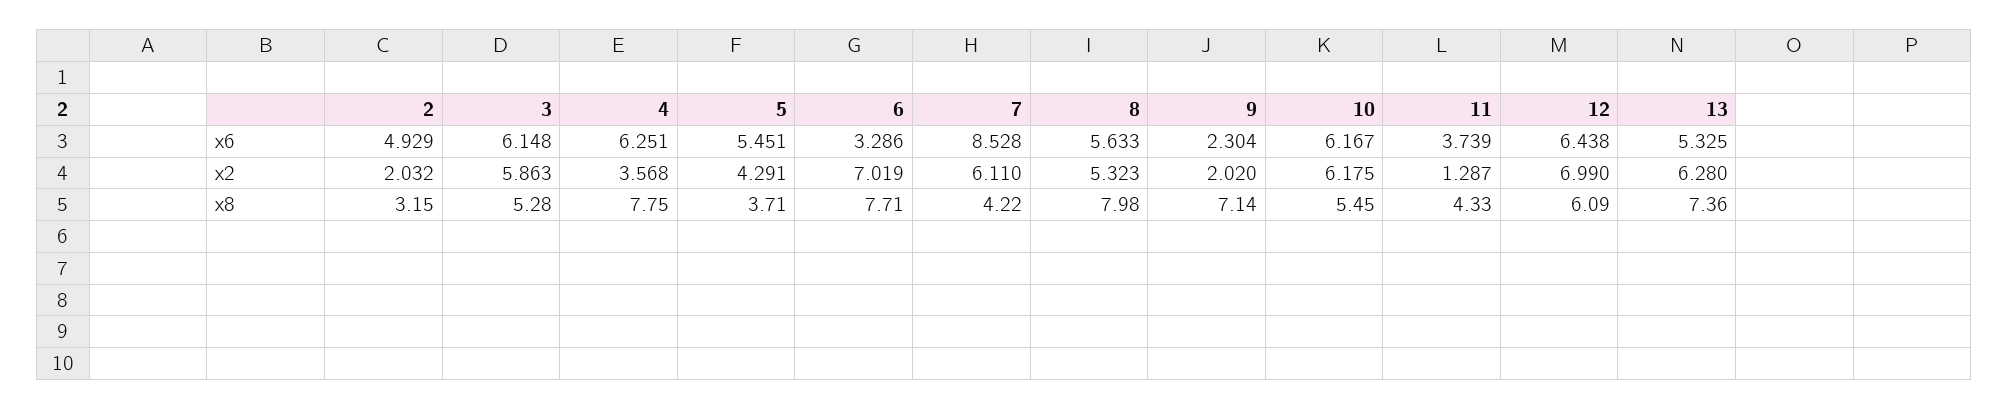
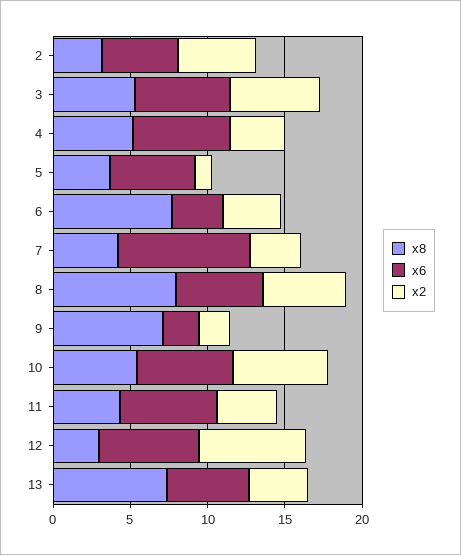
  {
    "x6": {
      "2": 4.929,
      "3": 6.148,
      "4": 6.251,
      "5": 5.451,
      "6": 3.286,
      "7": 8.528,
      "8": 5.633,
      "9": 2.304,
      "10": 6.167,
-     "11": 3.739,
+     "11": 6,
      "12": 6.438,
      "13": 5.325
    },
    "x2": {
-     "2": 2.032,
+     "2": 5,
      "3": 5.863,
      "4": 3.568,
-     "5": 4.291,
+     "5": 1,
-     "6": 7.019,
+     "6": 4,
-     "7": 6.11,
+     "7": 3,
      "8": 5.323,
      "9": 2.02,
      "10": 6.175,
-     "11": 1.287,
+     "11": 4,
      "12": 6.99,
-     "13": 6.28
+     "13": 4
    },
    "x8": {
      "2": 3.15,
      "3": 5.28,
-     "4": 7.75,
+     "4": 5,
      "5": 3.71,
      "6": 7.71,
      "7": 4.22,
      "8": 7.98,
      "9": 7.14,
      "10": 5.45,
      "11": 4.33,
-     "12": 6.09,
+     "12": 3,
      "13": 7.36
    }
  }

